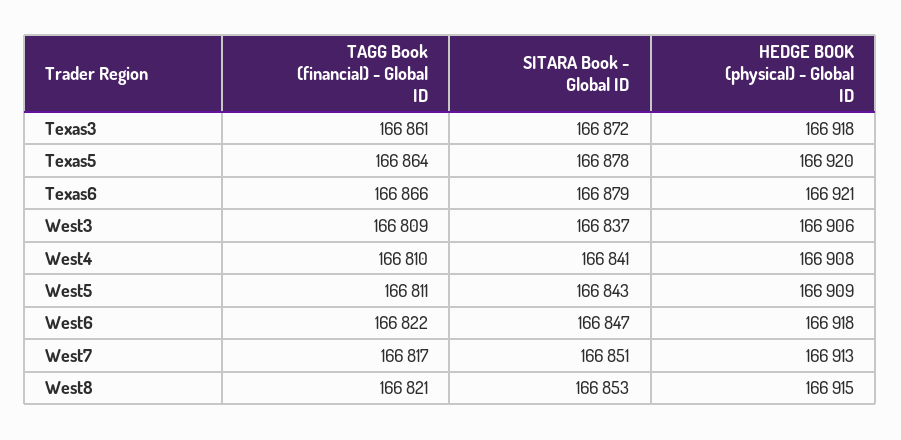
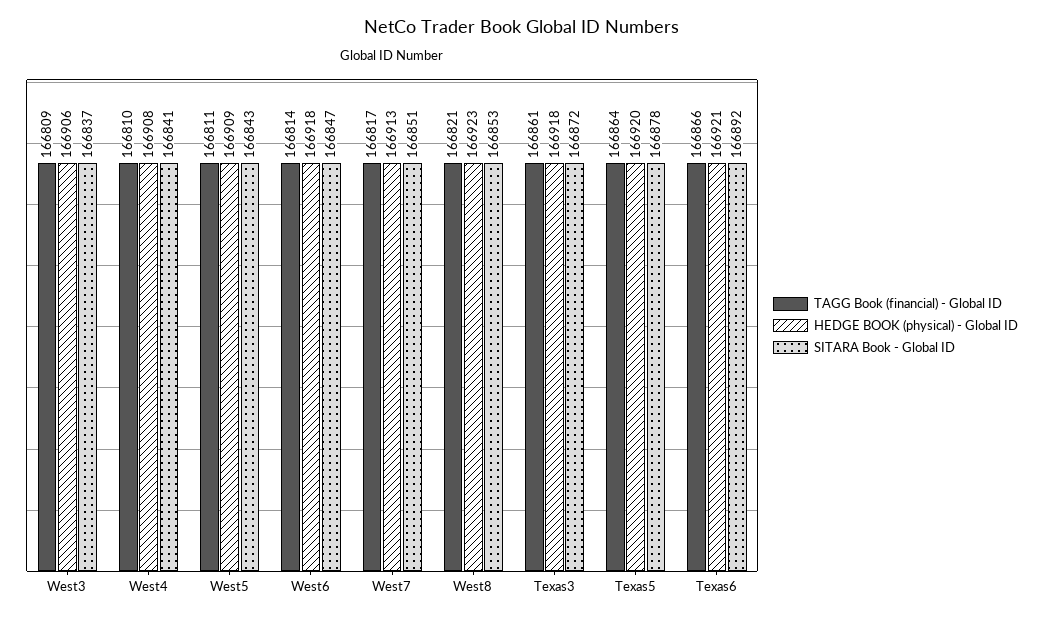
  {
    "TAGG Book (financial) - Global ID": {
      "Texas3": 166861,
      "Texas5": 166864,
      "Texas6": 166866,
      "West3": 166809,
      "West4": 166810,
      "West5": 166811,
-     "West6": 166822,
+     "West6": 166814,
      "West7": 166817,
      "West8": 166821
    },
    "SITARA Book - Global ID": {
      "Texas3": 166872,
      "Texas5": 166878,
-     "Texas6": 166879,
+     "Texas6": 166892,
      "West3": 166837,
      "West4": 166841,
      "West5": 166843,
      "West6": 166847,
      "West7": 166851,
      "West8": 166853
    },
    "HEDGE BOOK (physical) - Global ID": {
      "Texas3": 166918,
      "Texas5": 166920,
      "Texas6": 166921,
      "West3": 166906,
      "West4": 166908,
      "West5": 166909,
      "West6": 166918,
      "West7": 166913,
-     "West8": 166915
+     "West8": 166923
    }
  }

